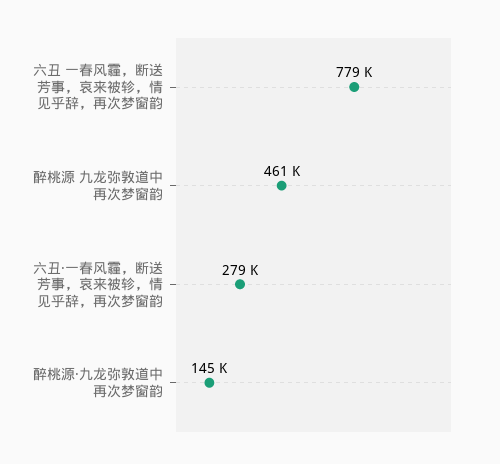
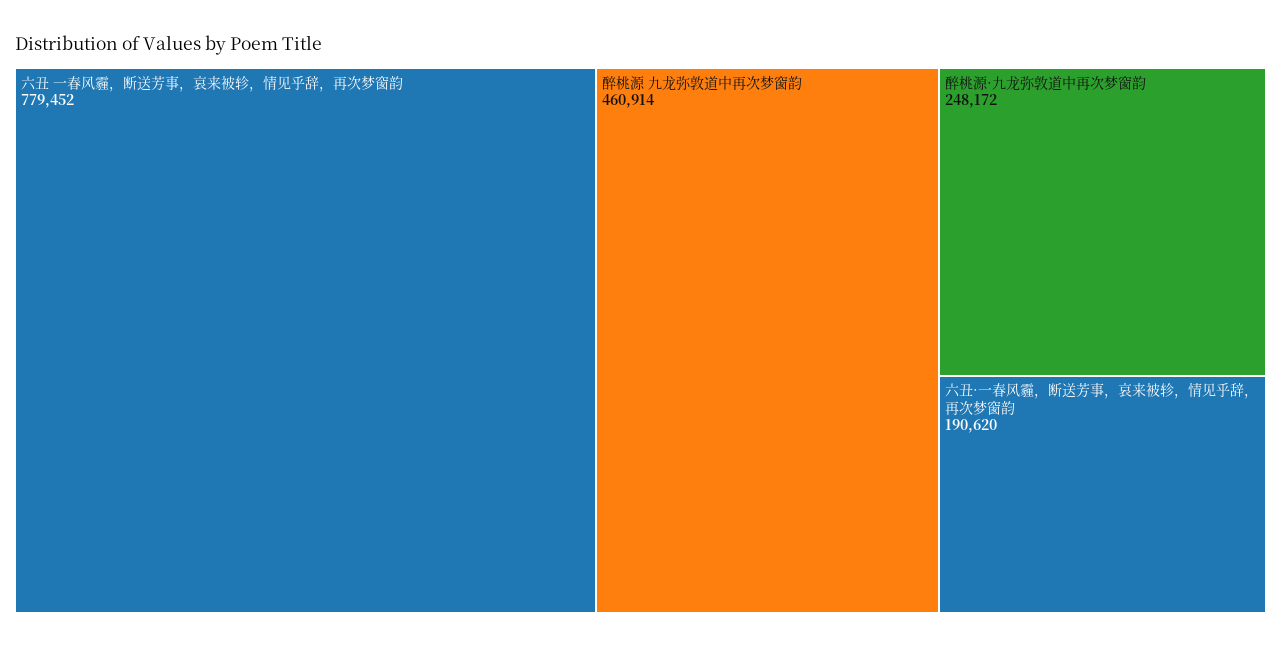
  {
    "六丑 一春风霾，断送芳事，哀来被轸，情见乎辞，再次梦窗韵": 779452,
    "醉桃源 九龙弥敦道中再次梦窗韵": 460914,
-   "六丑·一春风霾，断送芳事，哀来被轸，情见乎辞，再次梦窗韵": 279000,
+   "六丑·一春风霾，断送芳事，哀来被轸，情见乎辞，再次梦窗韵": 190620,
-   "醉桃源·九龙弥敦道中再次梦窗韵": 145000
+   "醉桃源·九龙弥敦道中再次梦窗韵": 248172
  }

